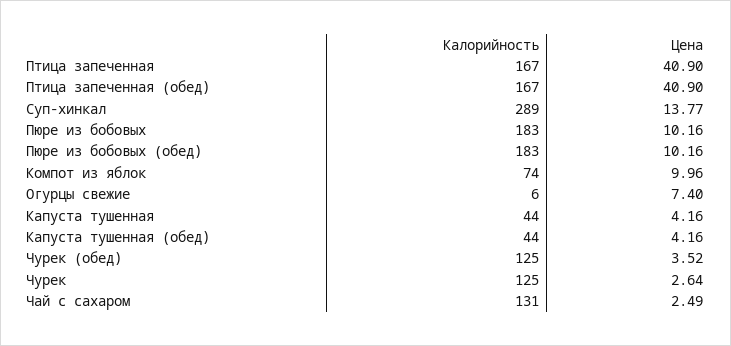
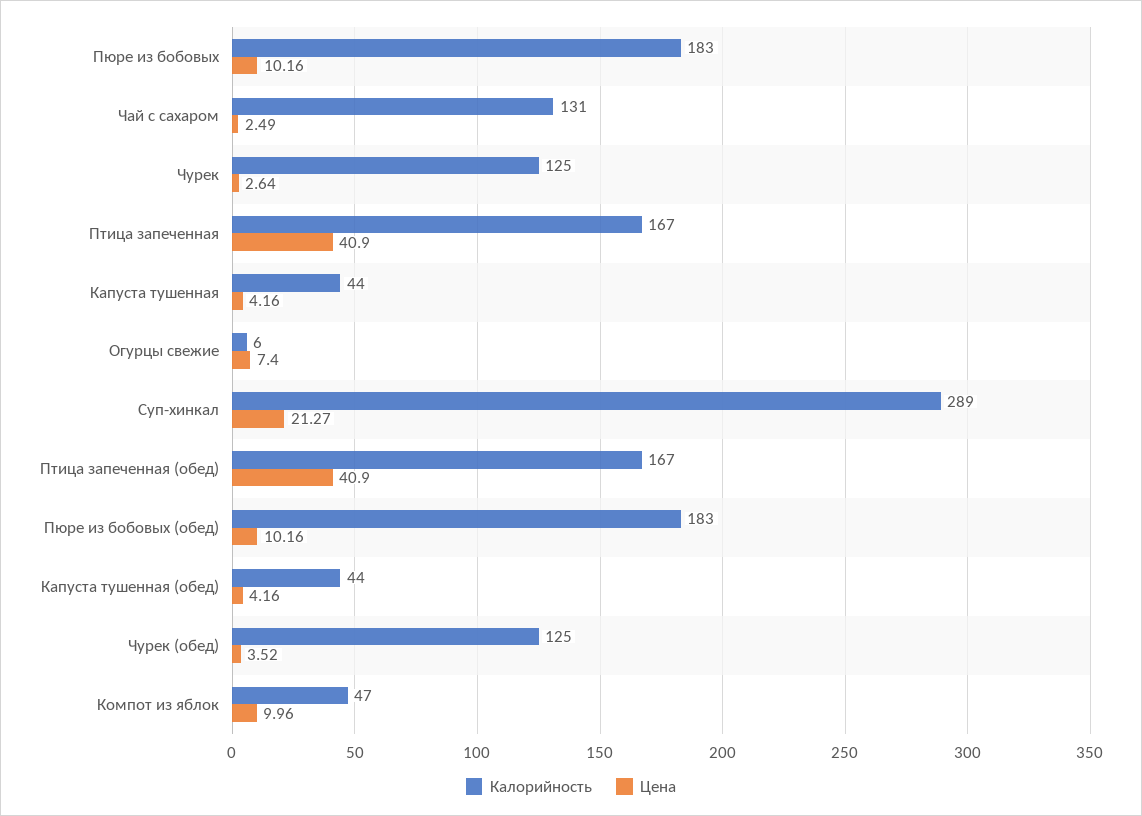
  {
    "Калорийность": {
      "Птица запеченная": 167,
      "Птица запеченная (обед)": 167,
      "Суп-хинкал": 289,
      "Пюре из бобовых": 183,
      "Пюре из бобовых (обед)": 183,
-     "Компот из яблок": 74,
+     "Компот из яблок": 47,
      "Огурцы свежие": 6,
      "Капуста тушенная": 44,
      "Капуста тушенная (обед)": 44,
      "Чурек (обед)": 125,
      "Чурек": 125,
      "Чай с сахаром": 131
    },
    "Цена": {
      "Птица запеченная": 40.9,
      "Птица запеченная (обед)": 40.9,
-     "Суп-хинкал": 13.77,
+     "Суп-хинкал": 21.27,
      "Пюре из бобовых": 10.16,
      "Пюре из бобовых (обед)": 10.16,
      "Компот из яблок": 9.96,
      "Огурцы свежие": 7.4,
      "Капуста тушенная": 4.16,
      "Капуста тушенная (обед)": 4.16,
      "Чурек (обед)": 3.52,
      "Чурек": 2.64,
      "Чай с сахаром": 2.49
    }
  }

